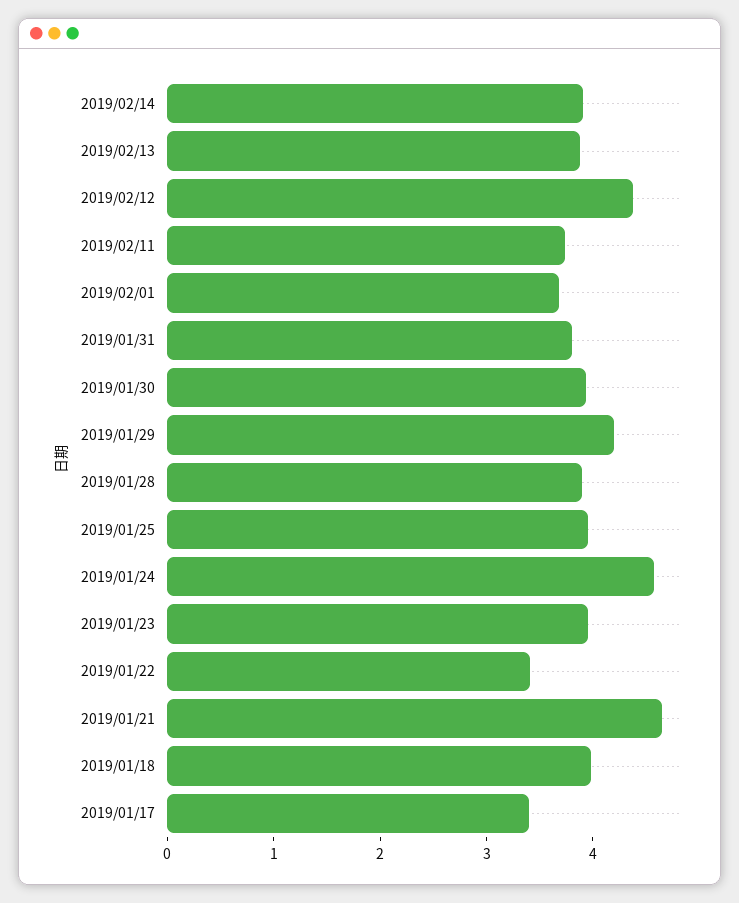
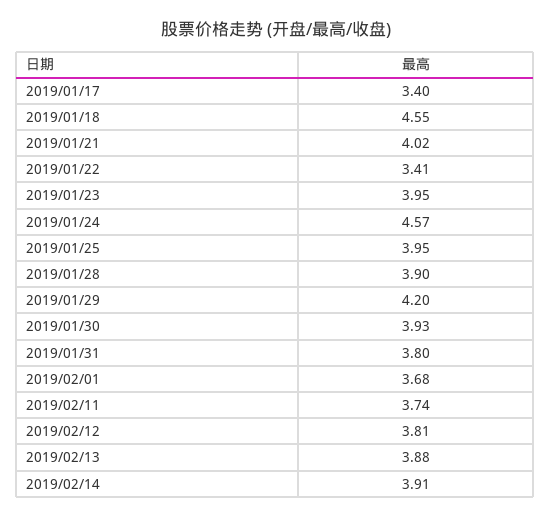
  {
    "2019/02/14": 3.91,
    "2019/02/13": 3.88,
-   "2019/02/12": 4.4,
+   "2019/02/12": 3.81,
    "2019/02/11": 3.74,
    "2019/02/01": 3.68,
    "2019/01/31": 3.8,
    "2019/01/30": 3.93,
    "2019/01/29": 4.2,
    "2019/01/28": 3.9,
    "2019/01/25": 3.95,
    "2019/01/24": 4.57,
    "2019/01/23": 3.95,
    "2019/01/22": 3.41,
-   "2019/01/21": 4.6,
+   "2019/01/21": 4.02,
-   "2019/01/18": 4,
+   "2019/01/18": 4.55,
    "2019/01/17": 3.4
  }

